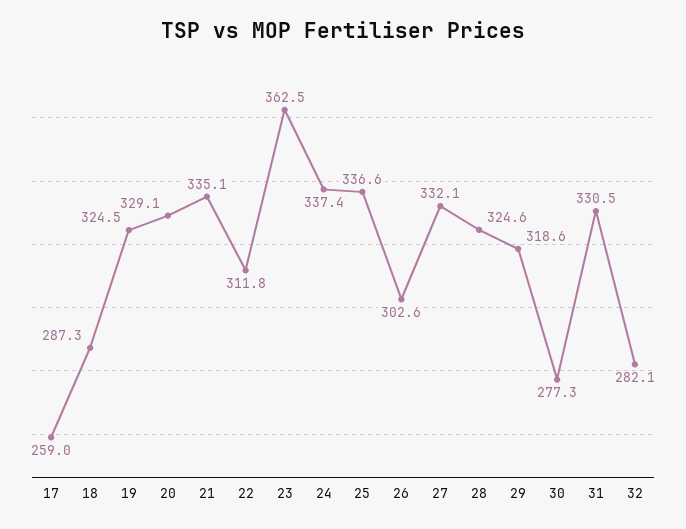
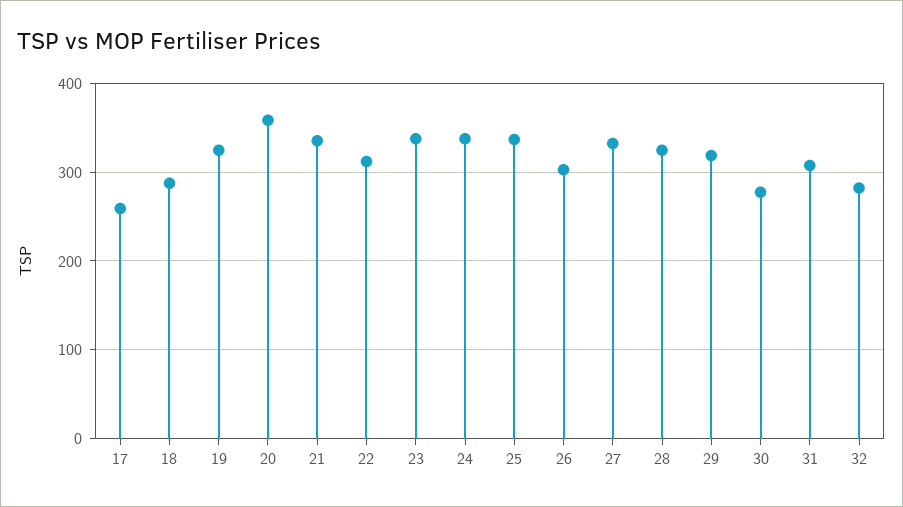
  {
    "17": 259,
    "18": 287.3,
    "19": 324.5,
-   "20": 329.1,
+   "20": 360,
    "21": 335.1,
    "22": 311.8,
-   "23": 362.5,
+   "23": 340,
    "24": 337.4,
    "25": 336.6,
    "26": 302.6,
    "27": 332.1,
    "28": 324.6,
    "29": 318.6,
    "30": 277.3,
-   "31": 330.5,
+   "31": 310,
    "32": 282.1
  }

